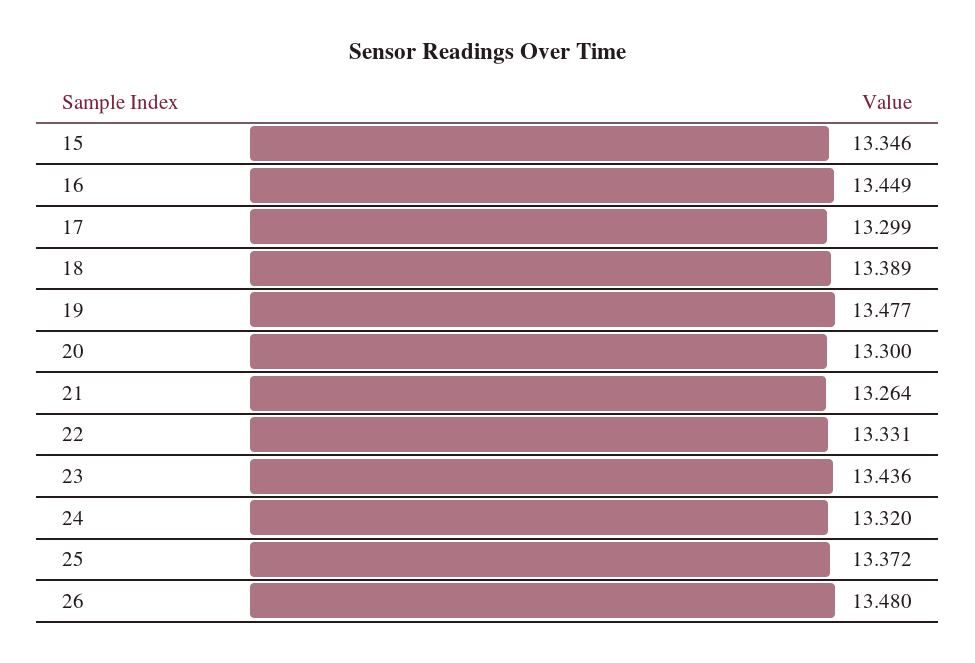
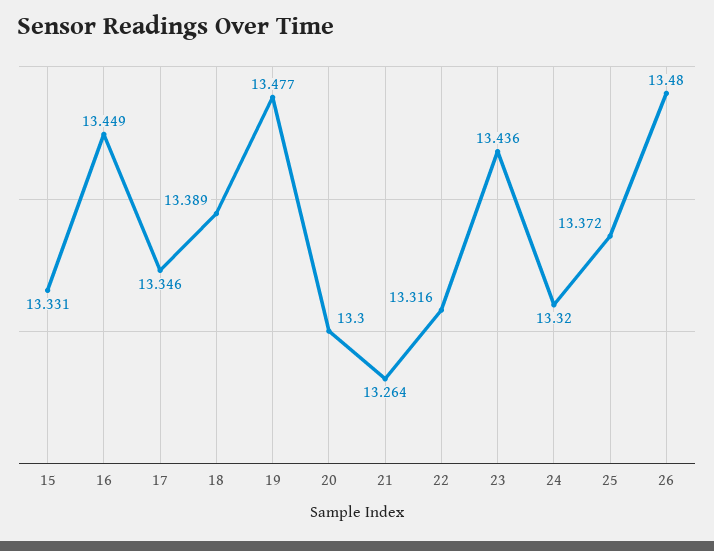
  {
-   "15": 13.346,
+   "15": 13.331,
    "16": 13.449,
-   "17": 13.299,
+   "17": 13.346,
    "18": 13.389,
    "19": 13.477,
    "20": 13.3,
    "21": 13.264,
-   "22": 13.331,
+   "22": 13.316,
    "23": 13.436,
    "24": 13.32,
    "25": 13.372,
    "26": 13.48
  }

